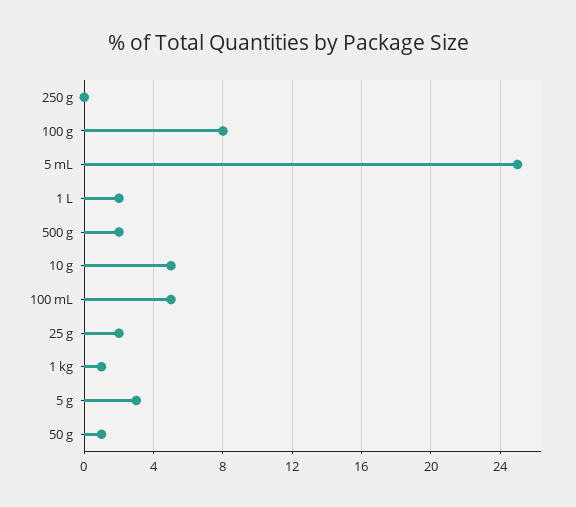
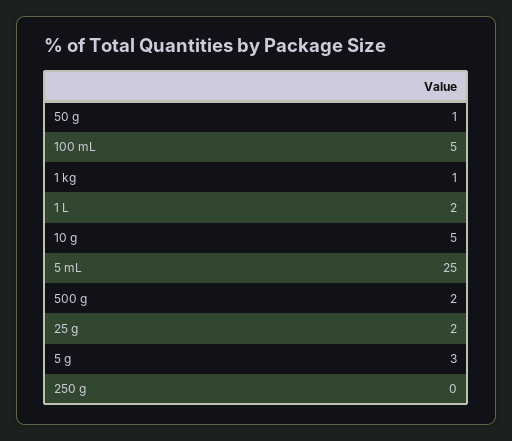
  {
    "250 g": 0,
-   "100 g": 8,
    "5 mL": 25,
    "1 L": 2,
    "500 g": 2,
    "10 g": 5,
    "100 mL": 5,
    "25 g": 2,
    "1 kg": 1,
    "5 g": 3,
    "50 g": 1
  }

